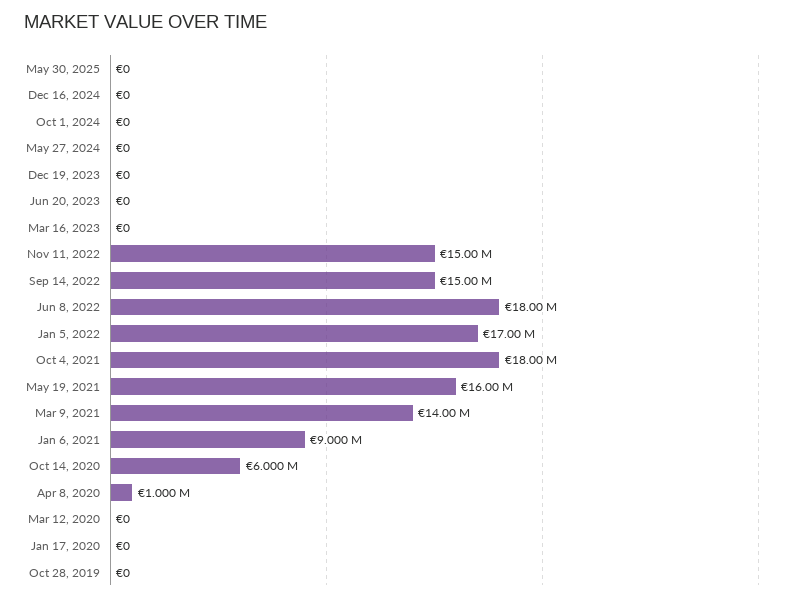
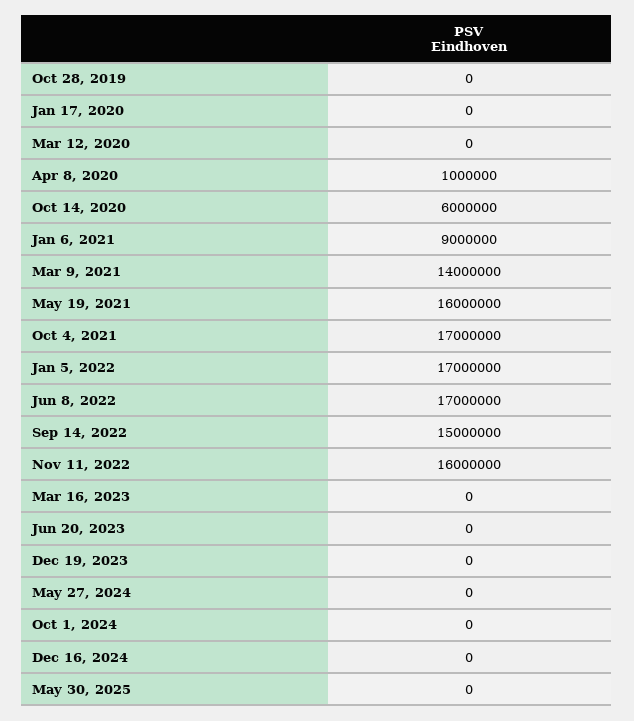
  {
    "May 30, 2025": 0,
    "Dec 16, 2024": 0,
    "Oct 1, 2024": 0,
    "May 27, 2024": 0,
    "Dec 19, 2023": 0,
    "Jun 20, 2023": 0,
    "Mar 16, 2023": 0,
-   "Nov 11, 2022": 15000000,
+   "Nov 11, 2022": 16000000,
    "Sep 14, 2022": 15000000,
-   "Jun 8, 2022": 18000000,
+   "Jun 8, 2022": 17000000,
    "Jan 5, 2022": 17000000,
-   "Oct 4, 2021": 18000000,
+   "Oct 4, 2021": 17000000,
    "May 19, 2021": 16000000,
    "Mar 9, 2021": 14000000,
    "Jan 6, 2021": 9000000,
    "Oct 14, 2020": 6000000,
    "Apr 8, 2020": 1000000,
    "Mar 12, 2020": 0,
    "Jan 17, 2020": 0,
    "Oct 28, 2019": 0
  }

